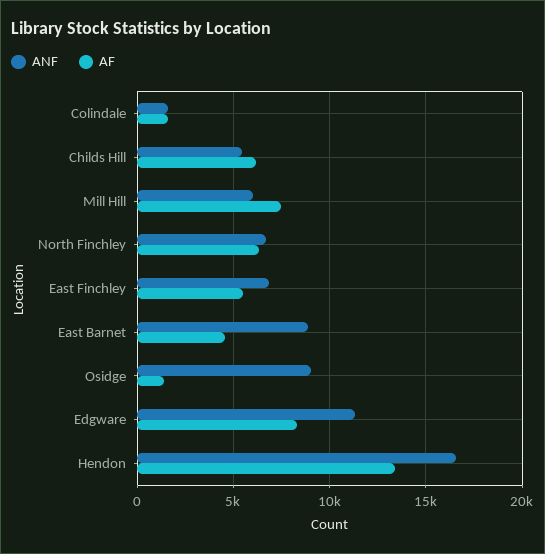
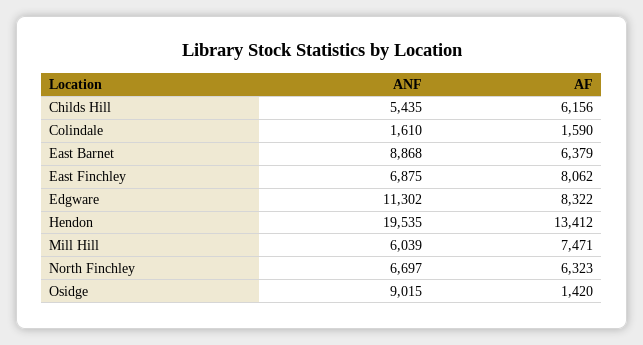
  {
    "ANF": {
      "Colindale": 1610,
      "Childs Hill": 5435,
      "Mill Hill": 6039,
      "North Finchley": 6697,
      "East Finchley": 6875,
      "East Barnet": 8868,
      "Osidge": 9015,
      "Edgware": 11302,
-     "Hendon": 16500
+     "Hendon": 19535
    },
    "AF": {
      "Colindale": 1590,
      "Childs Hill": 6156,
      "Mill Hill": 7471,
      "North Finchley": 6323,
-     "East Finchley": 5500,
+     "East Finchley": 8062,
-     "East Barnet": 4500,
+     "East Barnet": 6379,
      "Osidge": 1420,
      "Edgware": 8322,
      "Hendon": 13412
    }
  }

